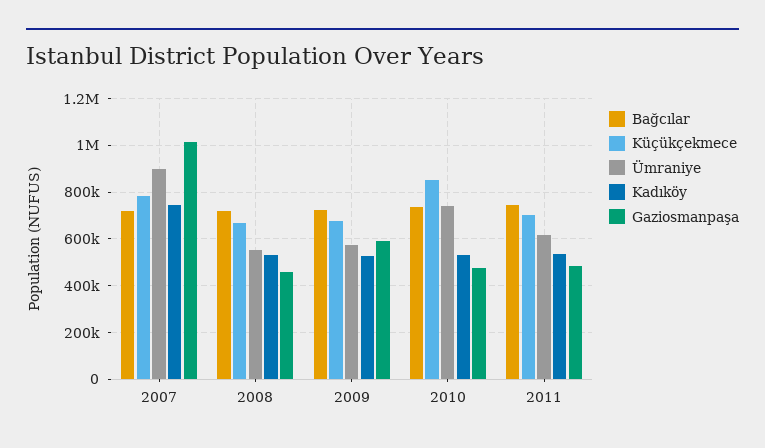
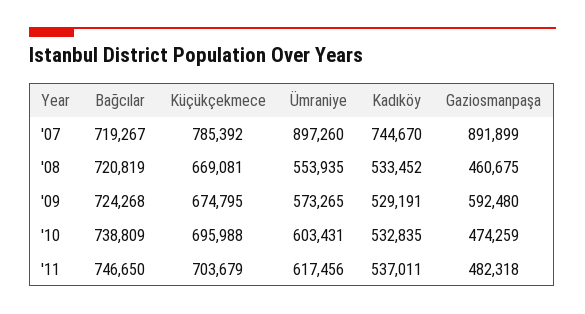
  {
    "Bağcılar": {
      "2007": 719267,
      "2008": 720819,
      "2009": 724268,
      "2010": 738809,
      "2011": 746650
    },
    "Küçükçekmece": {
      "2007": 785392,
      "2008": 669081,
      "2009": 674795,
-     "2010": 850000,
+     "2010": 695988,
      "2011": 703679
    },
    "Ümraniye": {
      "2007": 897260,
      "2008": 553935,
      "2009": 573265,
-     "2010": 750000,
+     "2010": 603431,
      "2011": 617456
    },
    "Kadıköy": {
      "2007": 744670,
      "2008": 533452,
      "2009": 529191,
      "2010": 532835,
      "2011": 537011
    },
    "Gaziosmanpaşa": {
-     "2007": 1000000,
+     "2007": 891899,
      "2008": 460675,
      "2009": 592480,
      "2010": 474259,
      "2011": 482318
    }
  }

